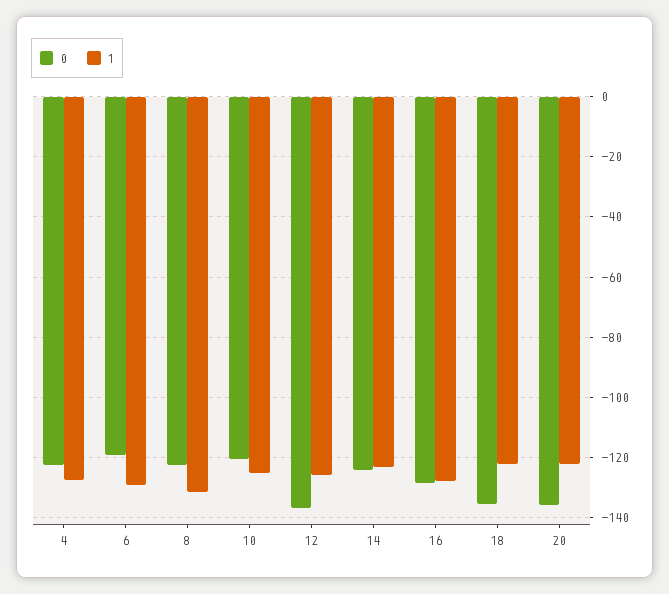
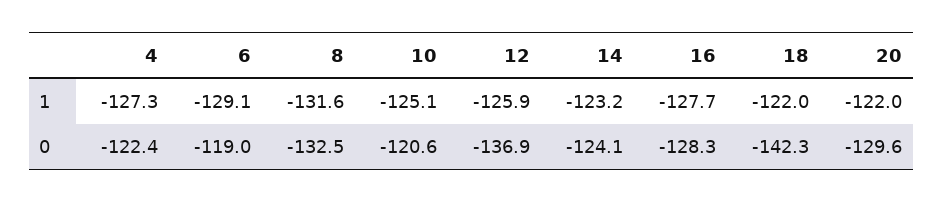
  {
    "0": {
      "4": -122.4,
      "6": -119,
-     "8": -122,
+     "8": -132.5,
      "10": -120.6,
      "12": -136.9,
      "14": -124.1,
      "16": -128.3,
-     "18": -136,
+     "18": -142.3,
-     "20": -136
+     "20": -129.6
    },
    "1": {
      "4": -127.3,
      "6": -129.1,
      "8": -131.6,
      "10": -125.1,
      "12": -125.9,
      "14": -123.2,
      "16": -127.7,
      "18": -122,
      "20": -122
    }
  }

